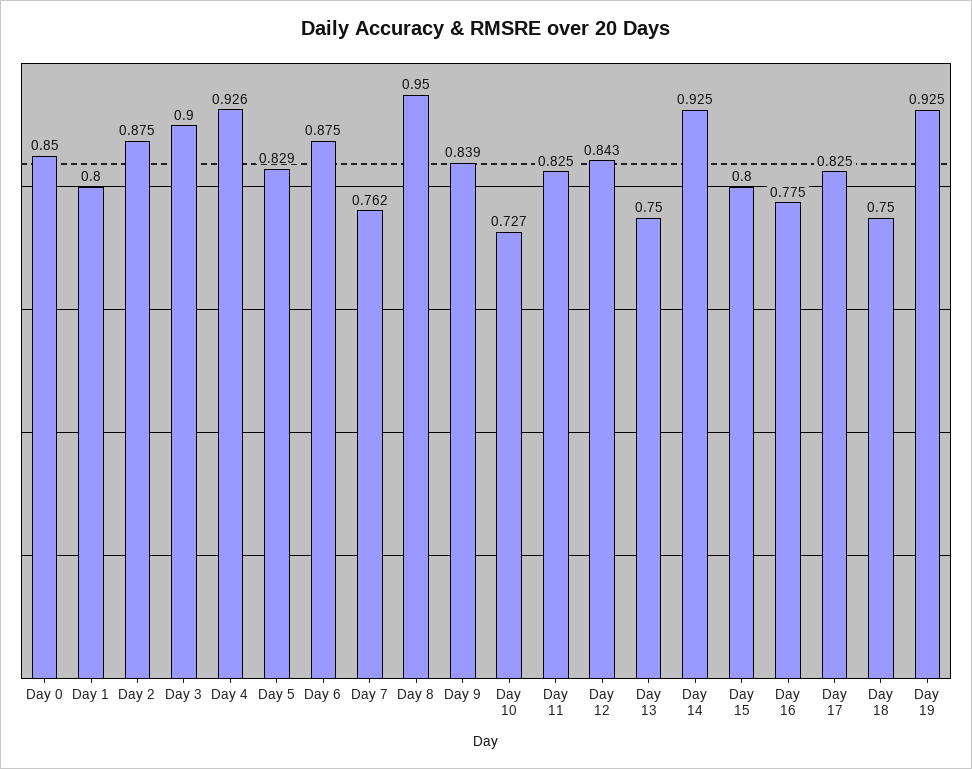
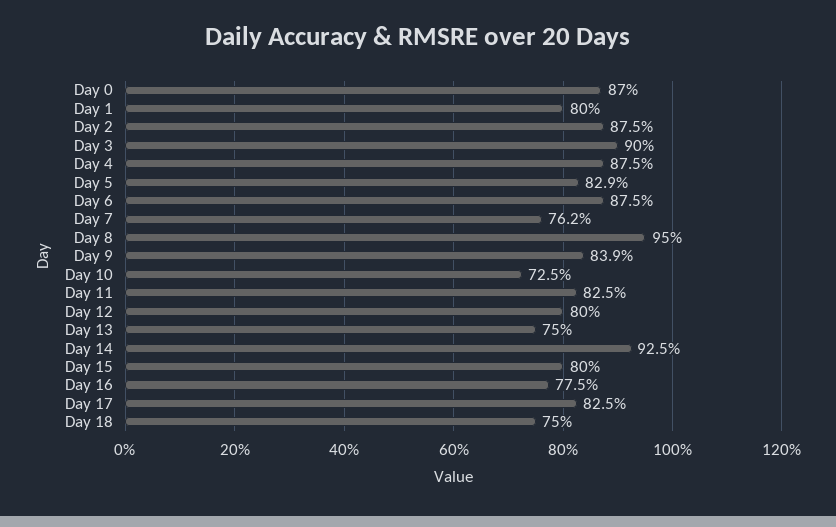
  {
-   "Day 0": 0.85,
+   "Day 0": 0.87,
    "Day 1": 0.8,
    "Day 2": 0.875,
    "Day 3": 0.9,
-   "Day 4": 0.926,
+   "Day 4": 0.875,
    "Day 5": 0.829,
    "Day 6": 0.875,
    "Day 7": 0.762,
    "Day 8": 0.95,
    "Day 9": 0.839,
-   "Day 10": 0.727,
+   "Day 10": 0.725,
    "Day 11": 0.825,
-   "Day 12": 0.843,
+   "Day 12": 0.8,
    "Day 13": 0.75,
    "Day 14": 0.925,
    "Day 15": 0.8,
    "Day 16": 0.775,
    "Day 17": 0.825,
-   "Day 18": 0.75,
+   "Day 18": 0.75
-   "Day 19": 0.925
  }

